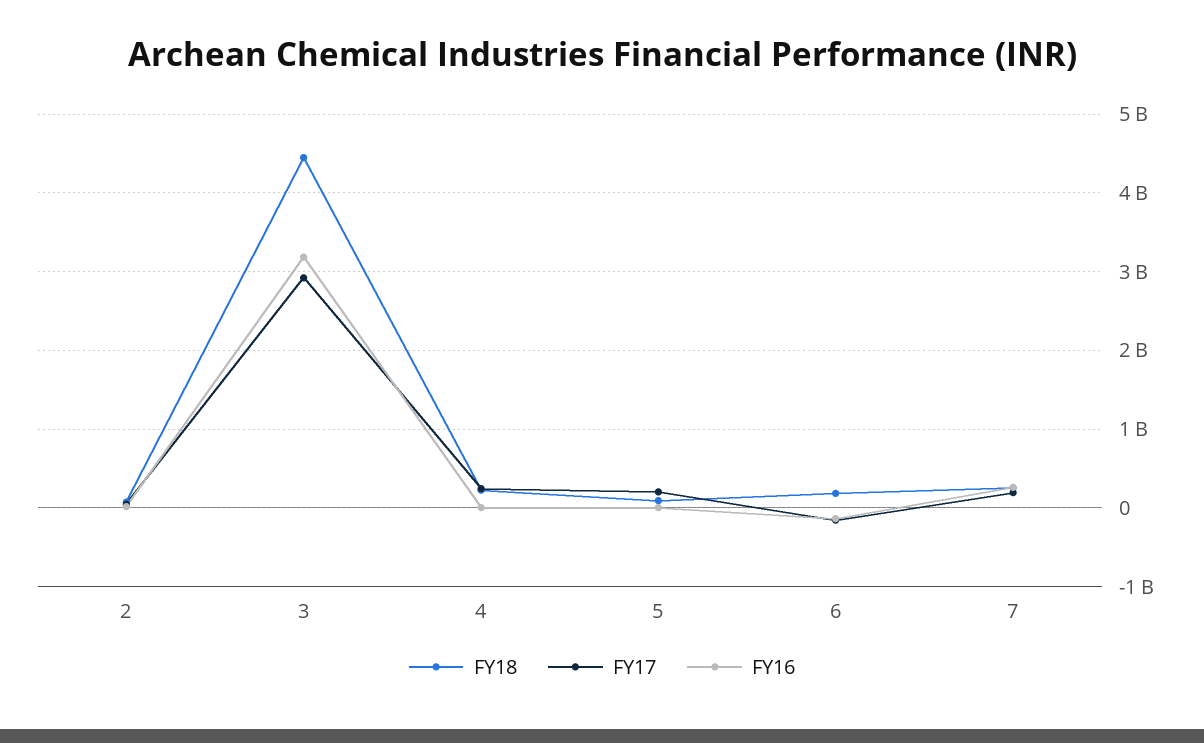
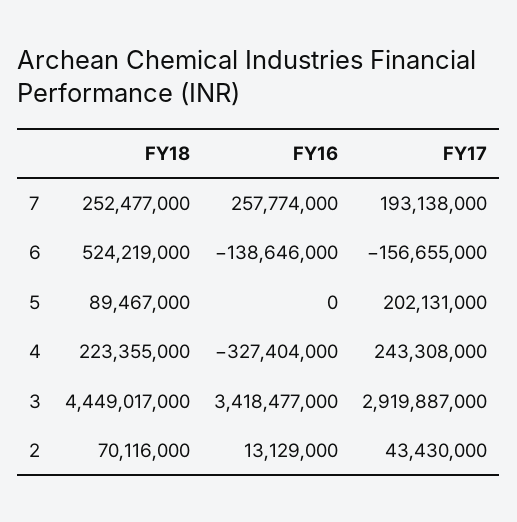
  {
    "FY18": {
      "2": 70116000,
      "3": 4449017000,
      "4": 223355000,
      "5": 89467000,
-     "6": 200000000,
+     "6": 524219000,
      "7": 252477000
    },
    "FY17": {
      "2": 43430000,
      "3": 2919887000,
      "4": 243308000,
      "5": 202131000,
      "6": -156655000,
      "7": 193138000
    },
    "FY16": {
      "2": 13129000,
-     "3": 3200000000,
+     "3": 3418477000,
-     "4": 0,
+     "4": -327404000,
      "5": 0,
      "6": -138646000,
      "7": 257774000
    }
  }

